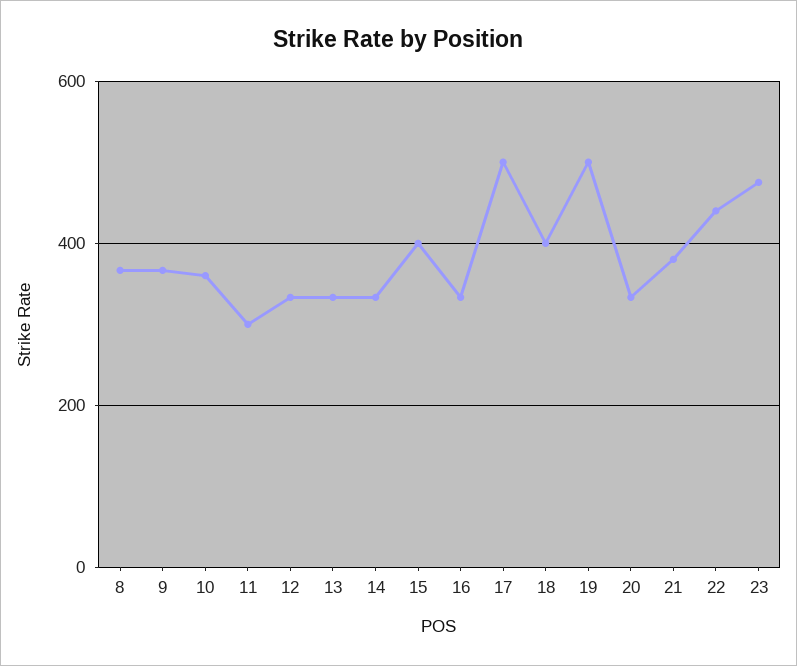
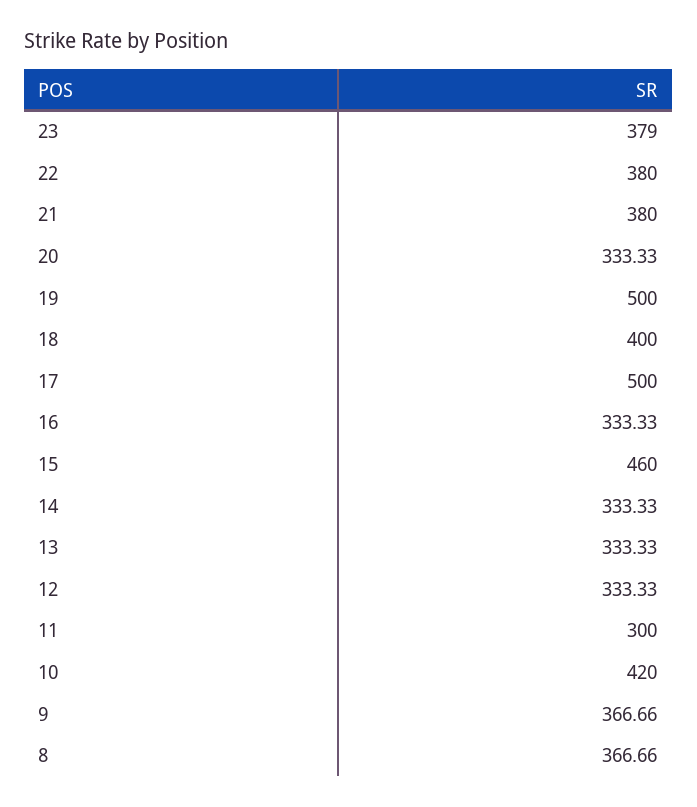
  {
    "8": 366.66,
    "9": 366.66,
-   "10": 360,
+   "10": 420,
    "11": 300,
    "12": 333.33,
    "13": 333.33,
    "14": 333.33,
-   "15": 400,
+   "15": 460,
    "16": 333.33,
    "17": 500,
    "18": 400,
    "19": 500,
    "20": 333.33,
    "21": 380,
-   "22": 440,
+   "22": 380,
-   "23": 480
+   "23": 379
  }

